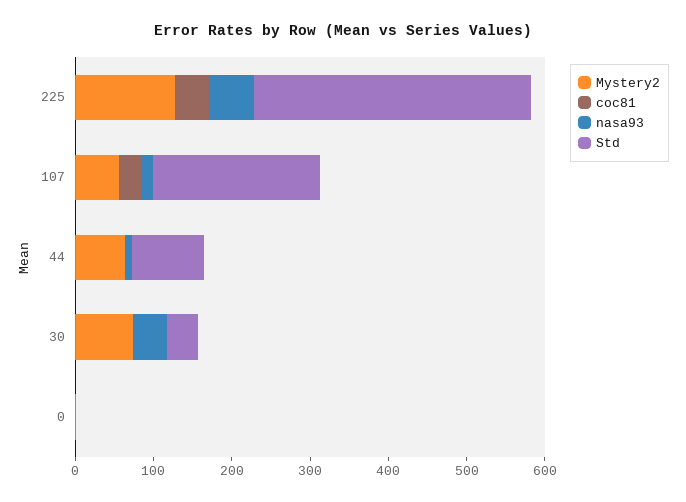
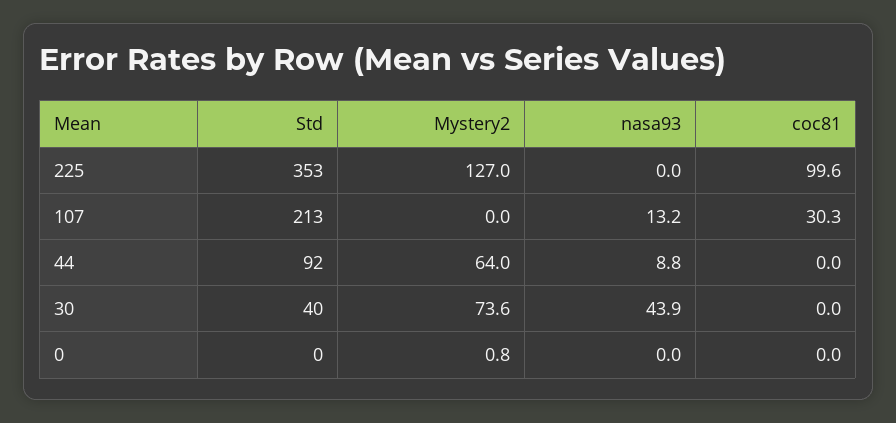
  {
    "Mystery2": {
      "225": 127,
-     "107": 60,
+     "107": 0,
      "44": 64,
      "30": 73.6,
      "0": 0.8
    },
    "coc81": {
-     "225": 40,
+     "225": 99.6,
      "107": 30.3,
      "44": 0,
      "30": 0,
      "0": 0
    },
    "nasa93": {
-     "225": 60,
+     "225": 0,
      "107": 13.2,
      "44": 8.8,
      "30": 43.9,
      "0": 0
    },
    "Std": {
      "225": 353,
      "107": 213,
      "44": 92,
      "30": 40,
      "0": 0
    }
  }

